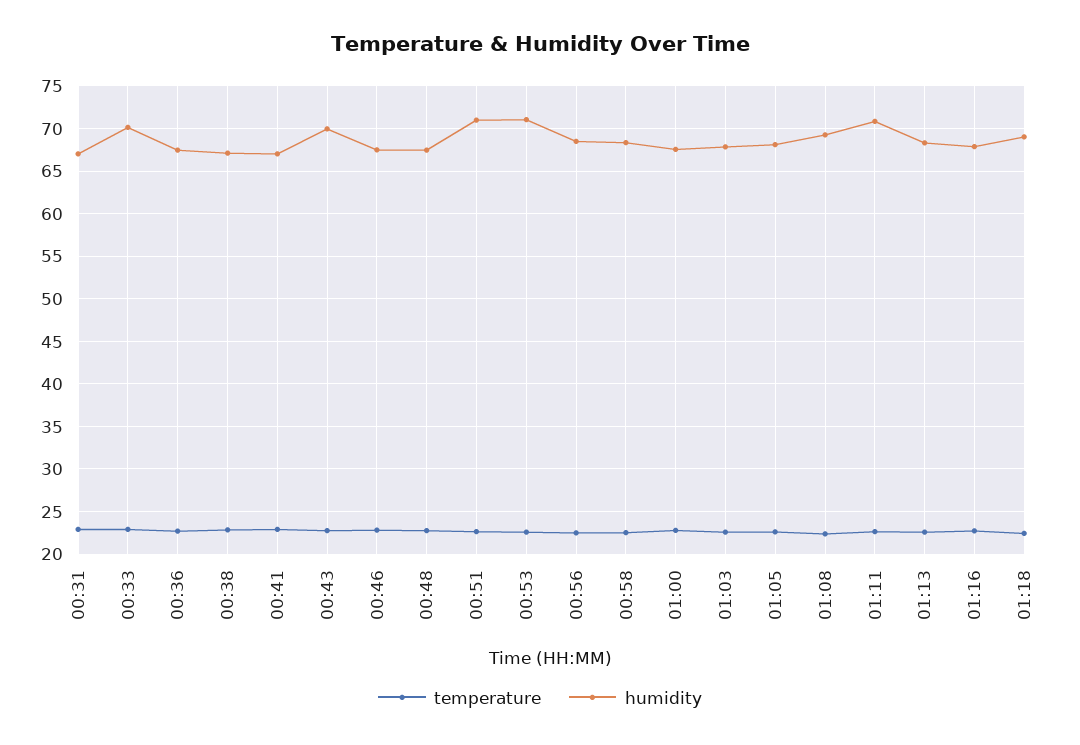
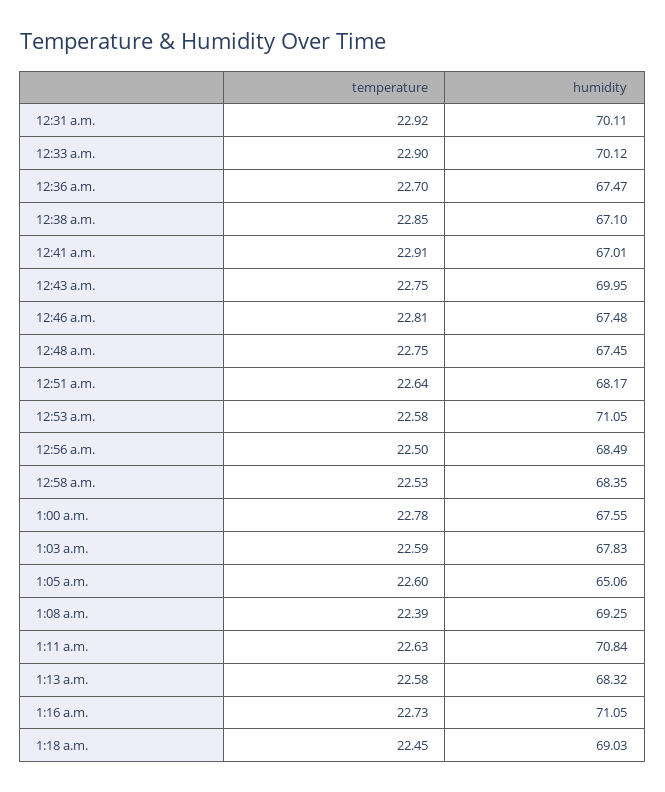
  {
    "temperature": {
      "00:31": 22.92,
      "00:33": 22.9,
      "00:36": 22.7,
      "00:38": 22.85,
      "00:41": 22.91,
      "00:43": 22.75,
      "00:46": 22.81,
      "00:48": 22.75,
      "00:51": 22.64,
      "00:53": 22.58,
      "00:56": 22.5,
      "00:58": 22.53,
      "01:00": 22.78,
      "01:03": 22.59,
      "01:05": 22.6,
      "01:08": 22.39,
      "01:11": 22.63,
      "01:13": 22.58,
      "01:16": 22.73,
      "01:18": 22.45
    },
    "humidity": {
-     "00:31": 67,
+     "00:31": 70.11,
      "00:33": 70.12,
      "00:36": 67.47,
      "00:38": 67.1,
      "00:41": 67.01,
      "00:43": 69.95,
      "00:46": 67.48,
      "00:48": 67.45,
-     "00:51": 71,
+     "00:51": 68.17,
      "00:53": 71.05,
      "00:56": 68.49,
      "00:58": 68.35,
      "01:00": 67.55,
      "01:03": 67.83,
-     "01:05": 68,
+     "01:05": 65.06,
      "01:08": 69.25,
      "01:11": 70.84,
      "01:13": 68.32,
-     "01:16": 68,
+     "01:16": 71.05,
      "01:18": 69.03
    }
  }

